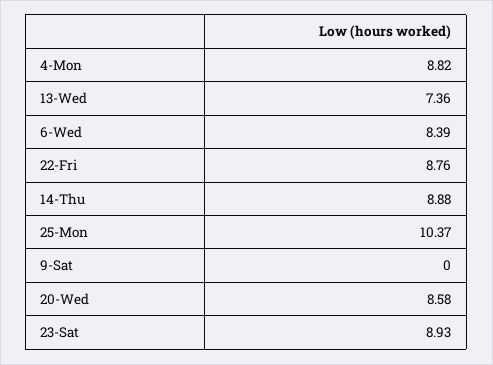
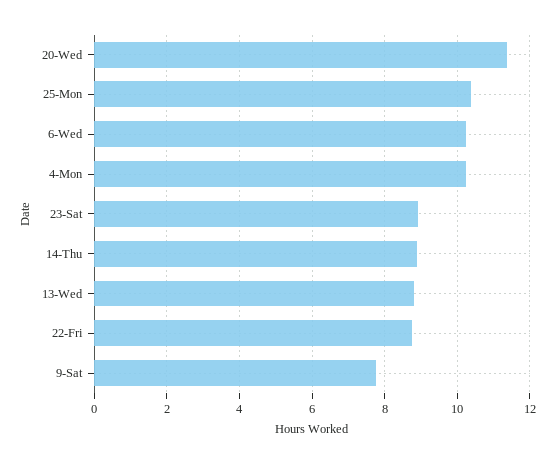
  {
-   "4-Mon": 8.82,
+   "4-Mon": 10.2,
-   "13-Wed": 7.36,
+   "13-Wed": 8.8,
-   "6-Wed": 8.39,
+   "6-Wed": 10.2,
    "22-Fri": 8.76,
    "14-Thu": 8.88,
    "25-Mon": 10.37,
-   "9-Sat": 0,
+   "9-Sat": 7.8,
-   "20-Wed": 8.58,
+   "20-Wed": 11.4,
    "23-Sat": 8.93
  }

